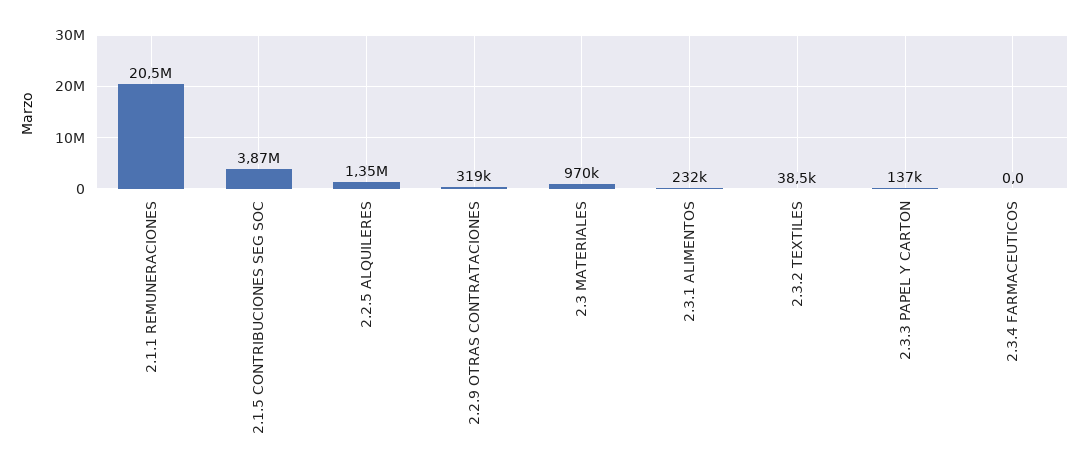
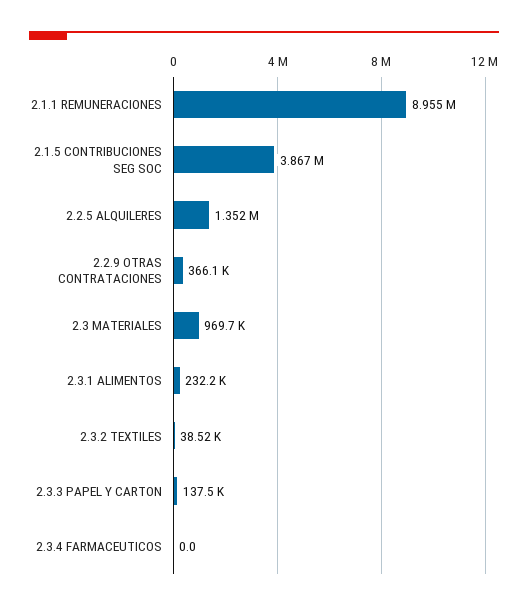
  {
-   "2.1.1 REMUNERACIONES": 20500000,
+   "2.1.1 REMUNERACIONES": 8955000,
    "2.1.5 CONTRIBUCIONES SEG SOC": 3867000,
    "2.2.5 ALQUILERES": 1352000,
-   "2.2.9 OTRAS CONTRATACIONES": 319000,
+   "2.2.9 OTRAS CONTRATACIONES": 366100,
    "2.3 MATERIALES": 969700,
    "2.3.1 ALIMENTOS": 232200,
    "2.3.2 TEXTILES": 38520,
    "2.3.3 PAPEL Y CARTON": 137500,
    "2.3.4 FARMACEUTICOS": 0
  }

